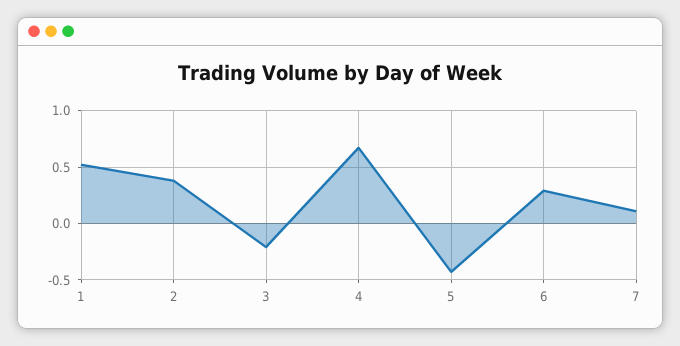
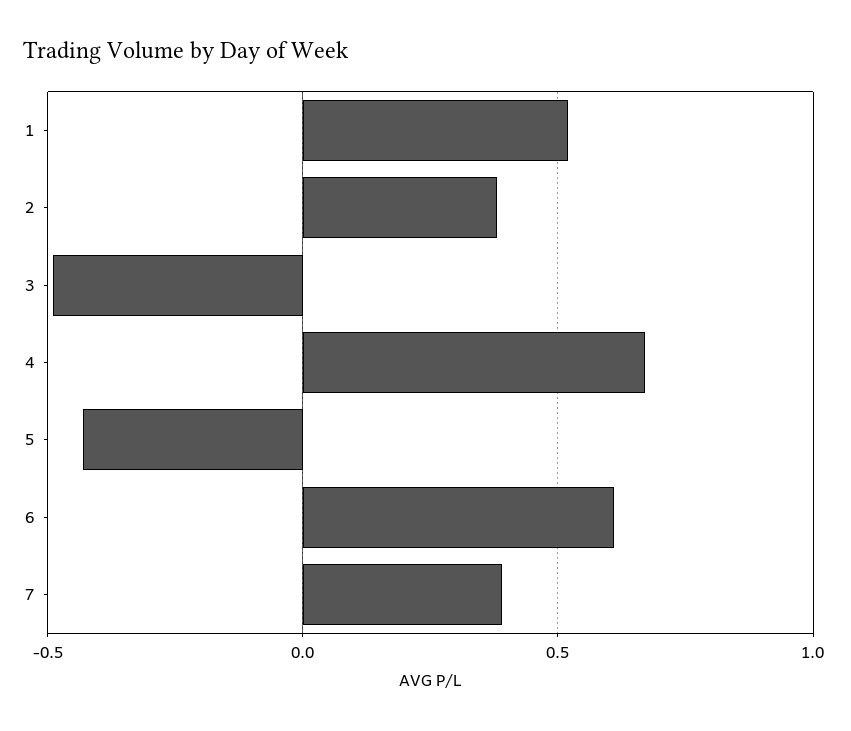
  {
    "1": 0.5,
    "2": 0.4,
-   "3": -0.2,
+   "3": -0.5,
    "4": 0.65,
    "5": -0.45,
-   "6": 0.3,
+   "6": 0.6,
-   "7": 0.1
+   "7": 0.4
  }

